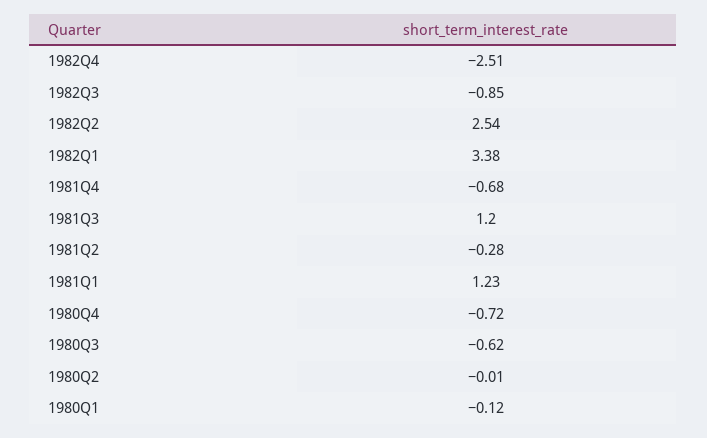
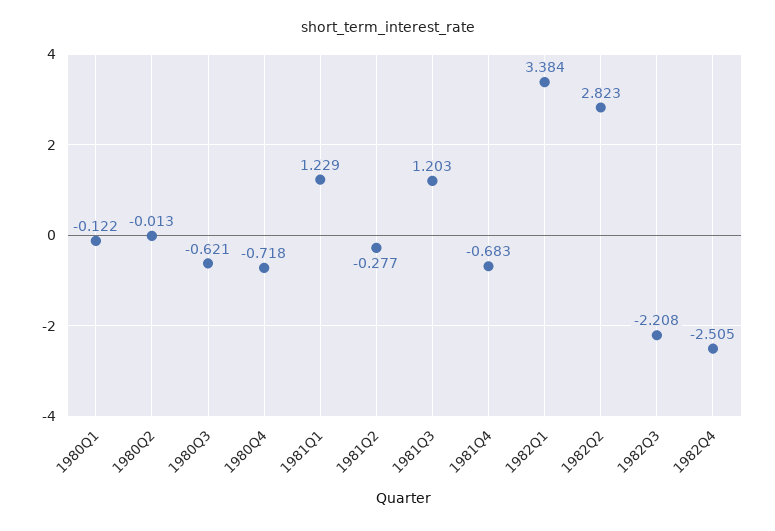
  {
    "1982Q4": -2.505,
-   "1982Q3": -0.85,
+   "1982Q3": -2.208,
-   "1982Q2": 2.54,
+   "1982Q2": 2.823,
    "1982Q1": 3.384,
    "1981Q4": -0.683,
    "1981Q3": 1.203,
    "1981Q2": -0.277,
    "1981Q1": 1.229,
    "1980Q4": -0.718,
    "1980Q3": -0.621,
    "1980Q2": -0.013,
    "1980Q1": -0.122
  }

